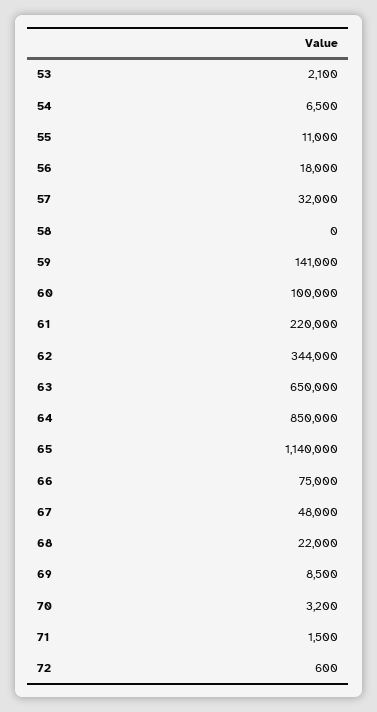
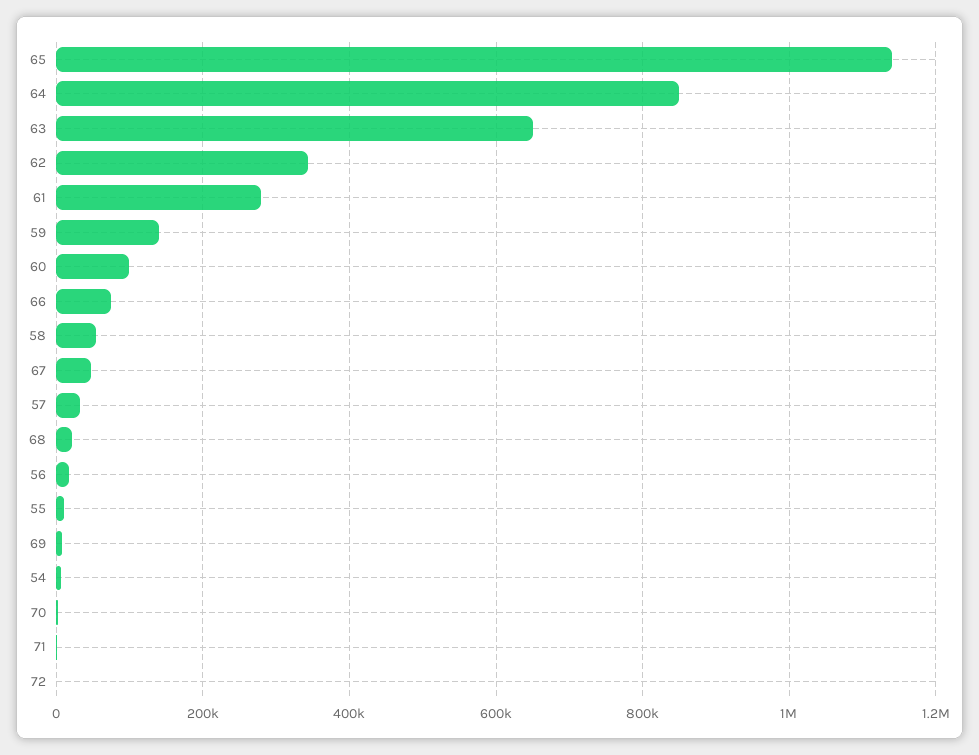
  {
-   "53": 2100,
    "54": 6500,
    "55": 11000,
    "56": 18000,
    "57": 32000,
-   "58": 0,
+   "58": 60000,
    "59": 141000,
    "60": 100000,
-   "61": 220000,
+   "61": 280000,
    "62": 344000,
    "63": 650000,
    "64": 850000,
    "65": 1140000,
    "66": 75000,
    "67": 48000,
    "68": 22000,
    "69": 8500,
    "70": 3200,
    "71": 1500,
    "72": 600
  }

